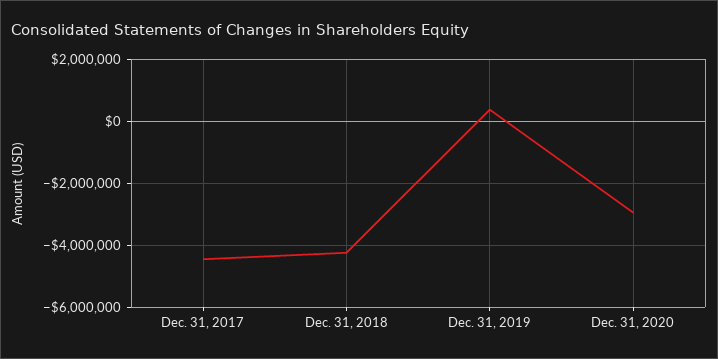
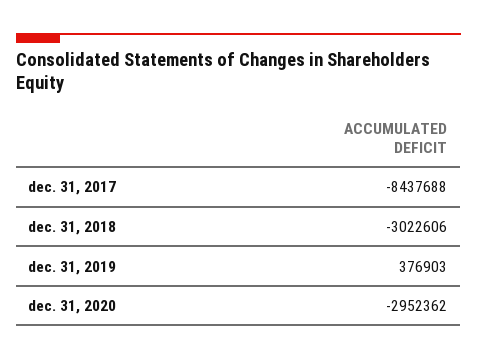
  {
-   "Dec. 31, 2017": -4400000,
+   "Dec. 31, 2017": -8437688,
-   "Dec. 31, 2018": -4200000,
+   "Dec. 31, 2018": -3022606,
    "Dec. 31, 2019": 376903,
    "Dec. 31, 2020": -2952362
  }

